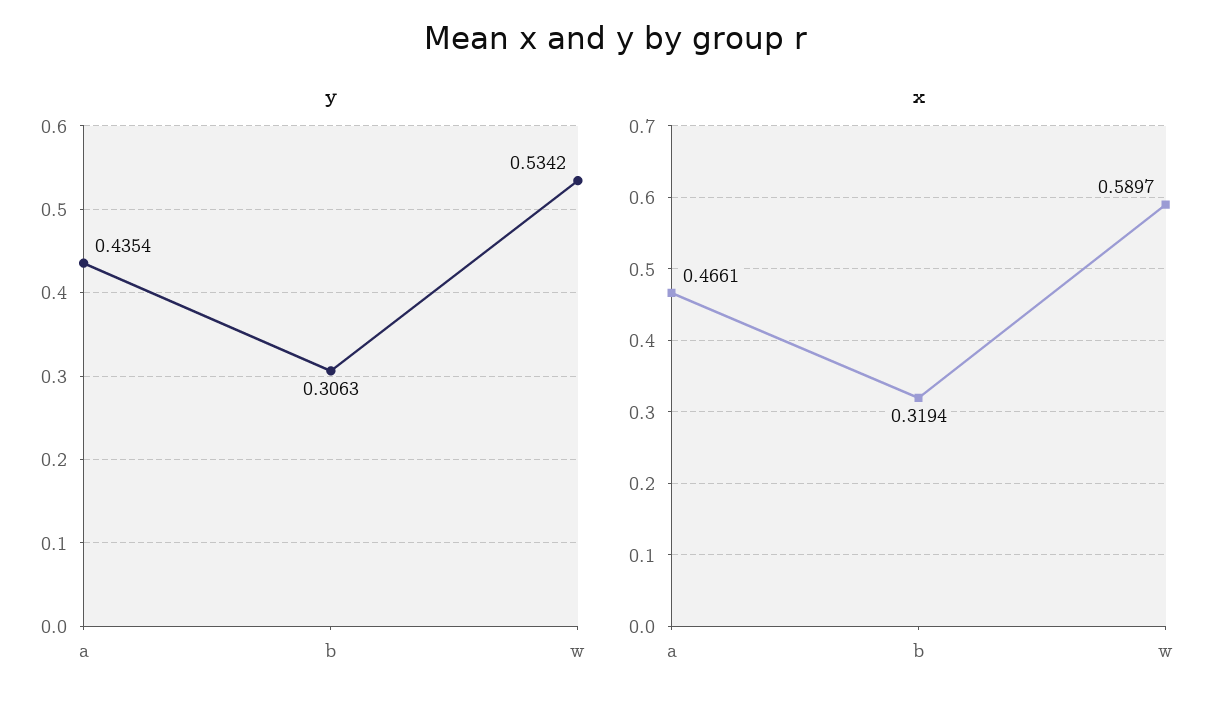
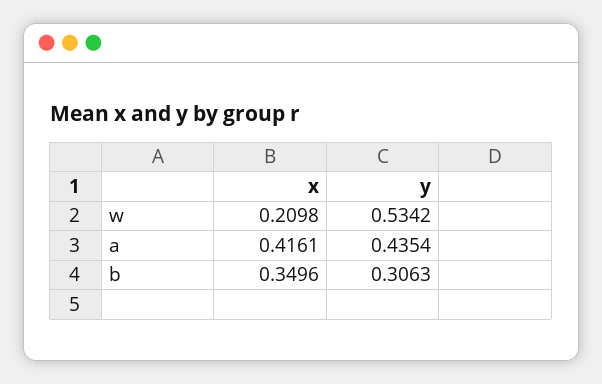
  {
    "y": {
      "a": 0.4354,
      "b": 0.3063,
      "w": 0.5342
    },
    "x": {
-     "a": 0.4661,
+     "a": 0.4161,
-     "b": 0.3194,
+     "b": 0.3496,
-     "w": 0.5897
+     "w": 0.2098
    }
  }

